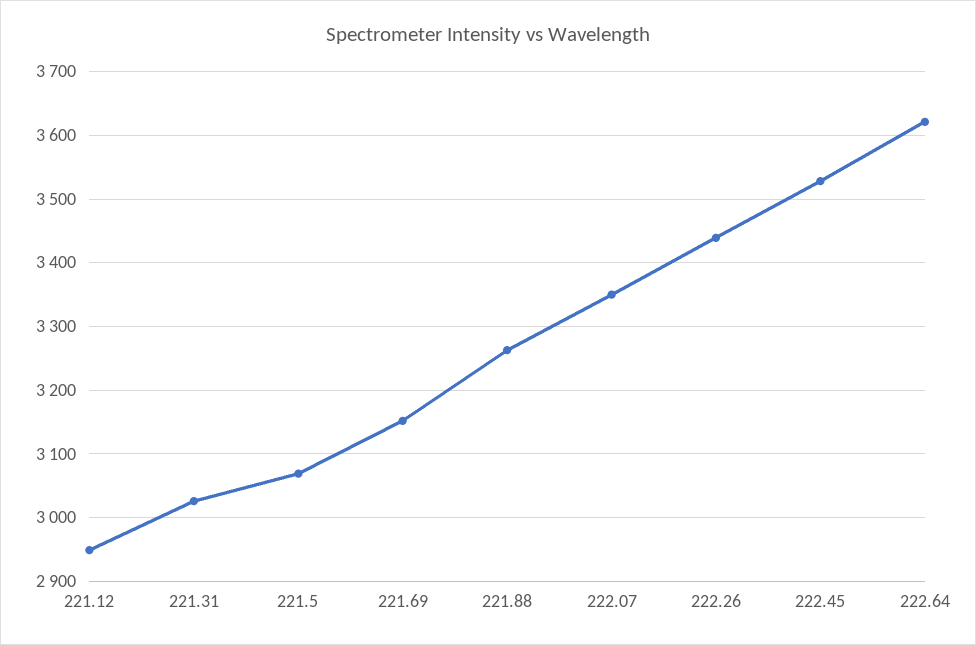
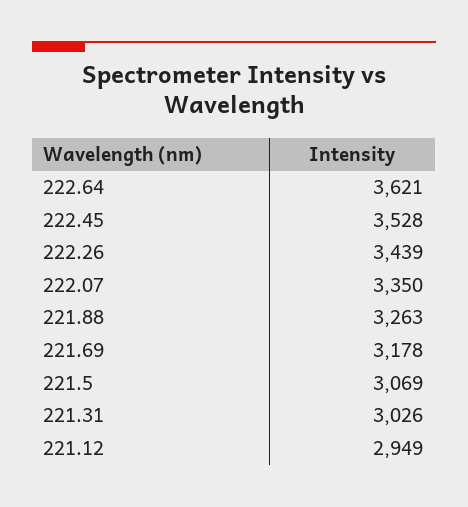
  {
    "221.12": 2949,
    "221.31": 3026,
    "221.5": 3069,
-   "221.69": 3150,
+   "221.69": 3178,
    "221.88": 3263,
    "222.07": 3350,
    "222.26": 3439,
    "222.45": 3528,
    "222.64": 3621
  }

